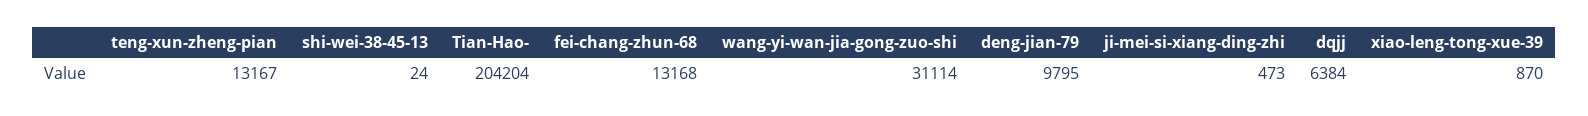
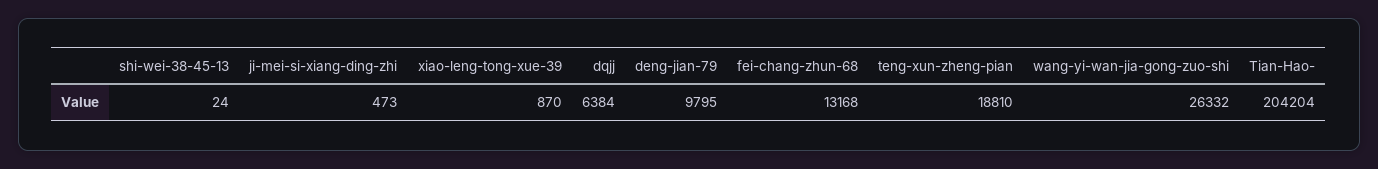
  {
-   "teng-xun-zheng-pian": 13167,
+   "teng-xun-zheng-pian": 18810,
    "shi-wei-38-45-13": 24,
    "Tian-Hao-": 204204,
    "fei-chang-zhun-68": 13168,
-   "wang-yi-wan-jia-gong-zuo-shi": 31114,
+   "wang-yi-wan-jia-gong-zuo-shi": 26332,
    "deng-jian-79": 9795,
    "ji-mei-si-xiang-ding-zhi": 473,
    "dqjj": 6384,
    "xiao-leng-tong-xue-39": 870
  }

